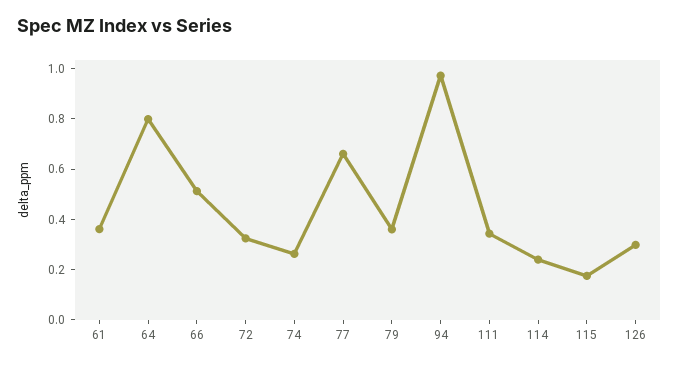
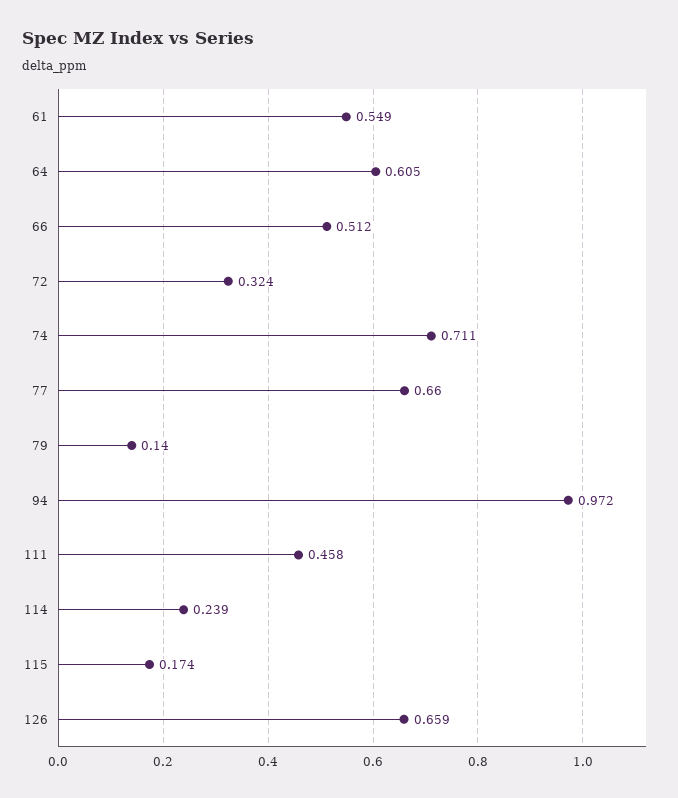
  {
-   "61": 0.35,
+   "61": 0.549,
-   "64": 0.8,
+   "64": 0.605,
    "66": 0.512,
    "72": 0.324,
-   "74": 0.25,
+   "74": 0.711,
    "77": 0.66,
-   "79": 0.35,
+   "79": 0.14,
    "94": 0.972,
-   "111": 0.35,
+   "111": 0.458,
    "114": 0.239,
    "115": 0.174,
-   "126": 0.3
+   "126": 0.659
  }

